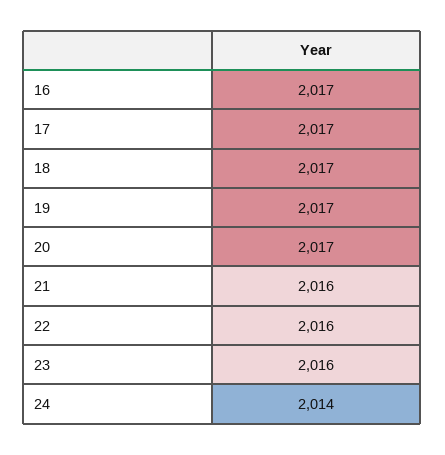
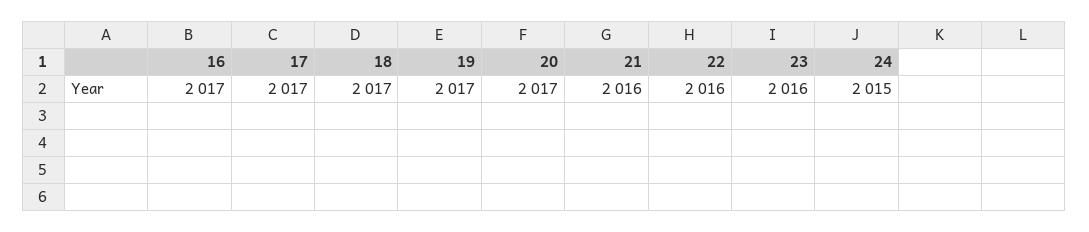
  {
    "16": 2017,
    "17": 2017,
    "18": 2017,
    "19": 2017,
    "20": 2017,
    "21": 2016,
    "22": 2016,
    "23": 2016,
-   "24": 2014
+   "24": 2015
  }

